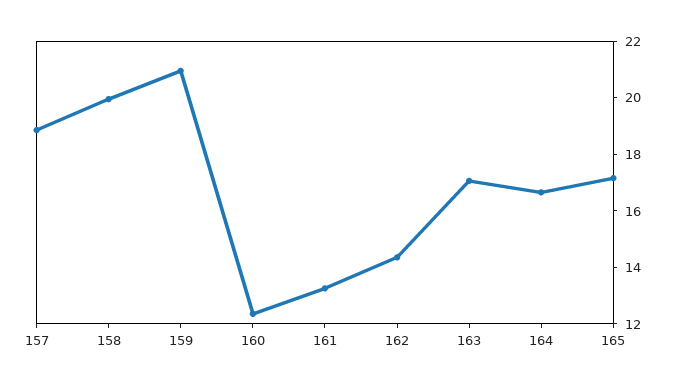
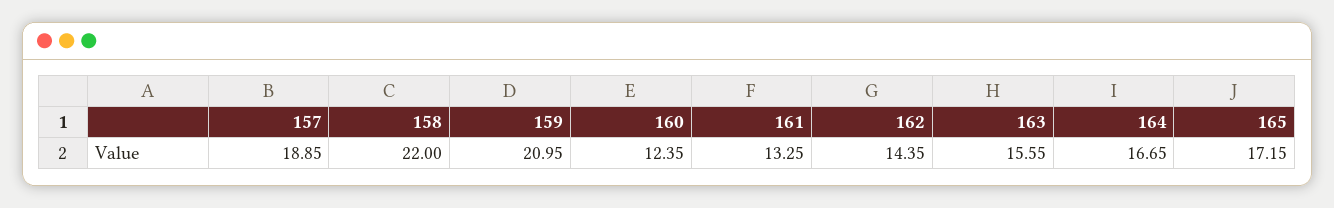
  {
    "157": 18.85,
-   "158": 20,
+   "158": 22,
    "159": 20.95,
    "160": 12.35,
    "161": 13.25,
    "162": 14.35,
-   "163": 17,
+   "163": 15.55,
    "164": 16.65,
    "165": 17.15
  }

